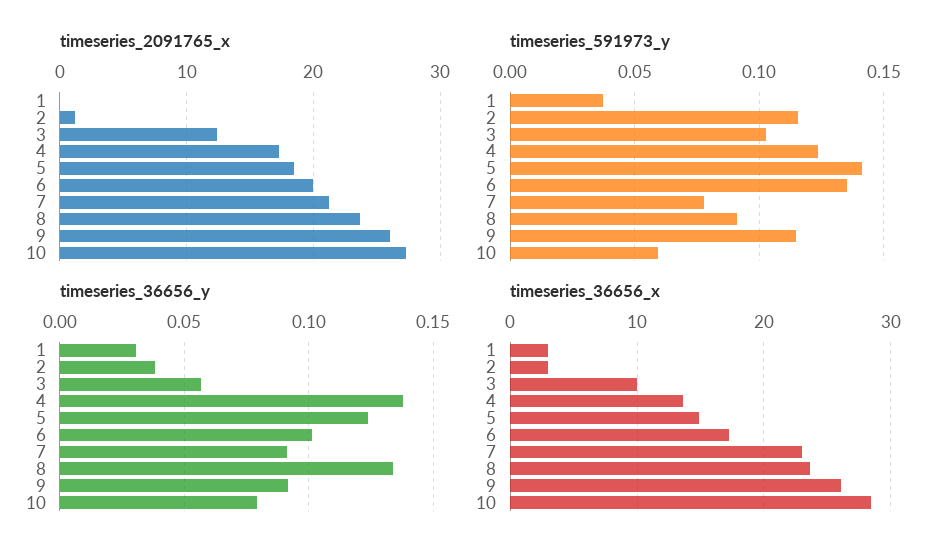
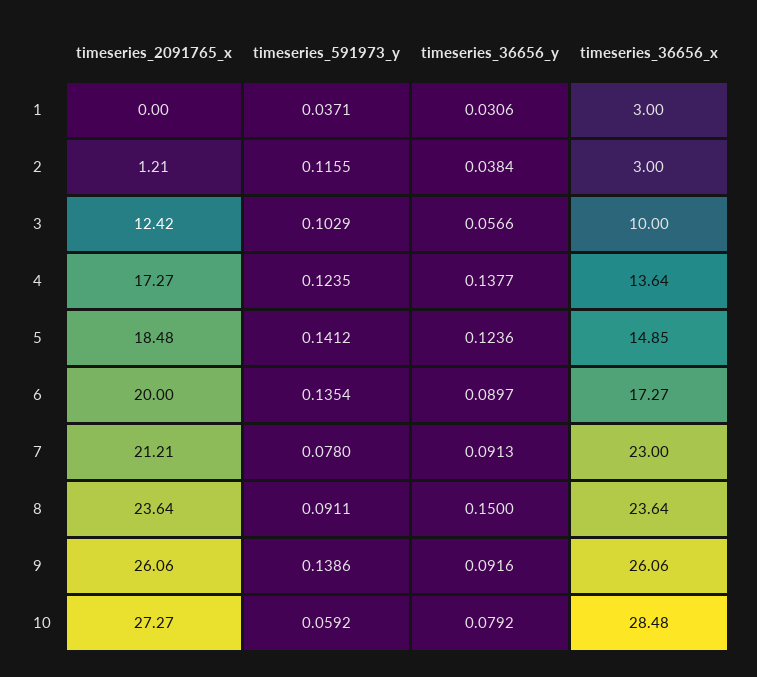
  {
    "timeseries_2091765_x": {
      "1": 0,
      "2": 1.21,
      "3": 12.42,
      "4": 17.27,
      "5": 18.48,
      "6": 20,
      "7": 21.21,
      "8": 23.64,
      "9": 26.06,
      "10": 27.27
    },
    "timeseries_591973_y": {
      "1": 0.0371,
      "2": 0.1155,
      "3": 0.1029,
      "4": 0.1235,
      "5": 0.1412,
      "6": 0.1354,
      "7": 0.078,
      "8": 0.0911,
-     "9": 0.115,
+     "9": 0.1386,
      "10": 0.0592
    },
    "timeseries_36656_y": {
      "1": 0.0306,
      "2": 0.0384,
      "3": 0.0566,
      "4": 0.1377,
      "5": 0.1236,
-     "6": 0.1,
+     "6": 0.0897,
      "7": 0.0913,
-     "8": 0.135,
+     "8": 0.15,
      "9": 0.0916,
      "10": 0.0792
    },
    "timeseries_36656_x": {
      "1": 3,
      "2": 3,
      "3": 10,
      "4": 13.64,
      "5": 14.85,
      "6": 17.27,
      "7": 23,
      "8": 23.64,
      "9": 26.06,
      "10": 28.48
    }
  }

